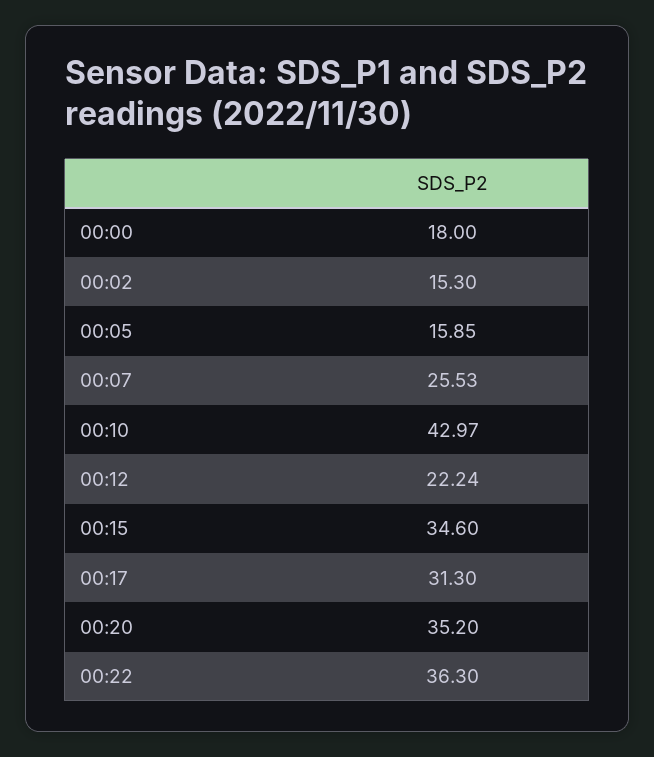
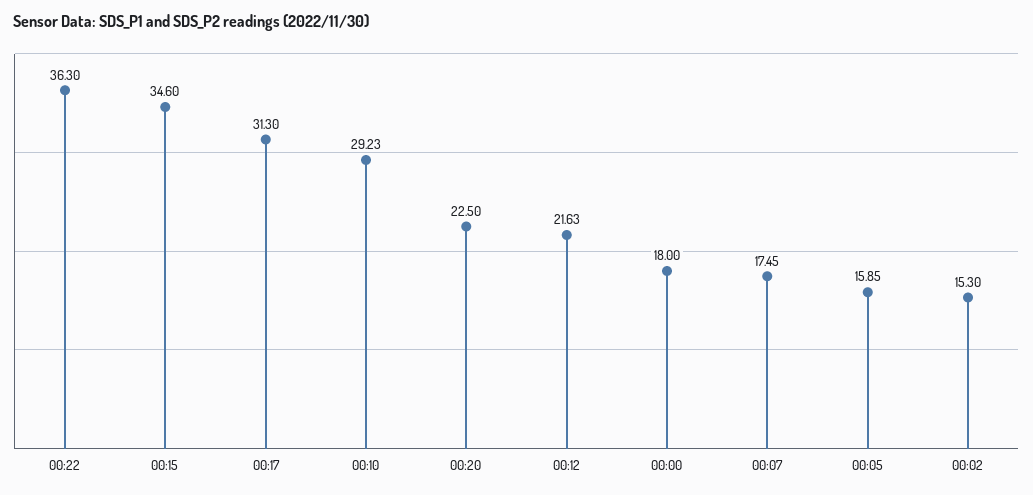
  {
    "00:00": 18,
    "00:02": 15.3,
    "00:05": 15.85,
-   "00:07": 25.53,
+   "00:07": 17.45,
-   "00:10": 42.97,
+   "00:10": 29.23,
-   "00:12": 22.24,
+   "00:12": 21.63,
    "00:15": 34.6,
    "00:17": 31.3,
-   "00:20": 35.2,
+   "00:20": 22.5,
    "00:22": 36.3
  }

